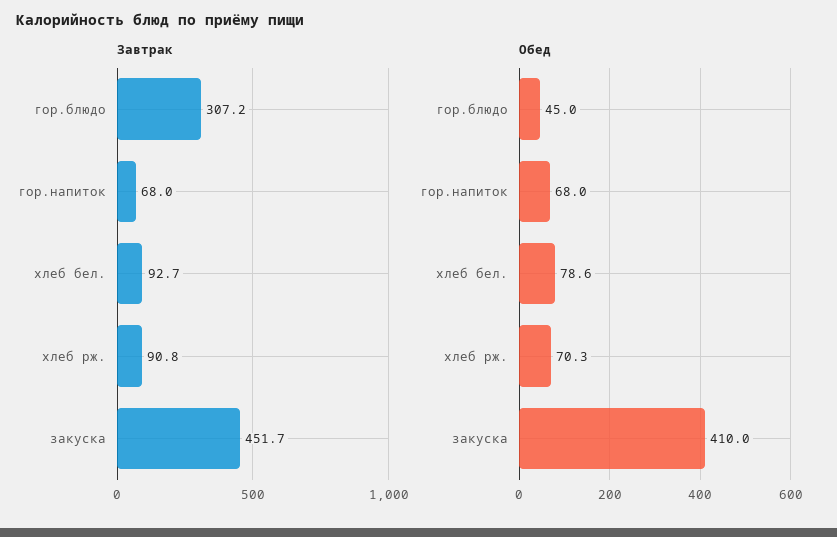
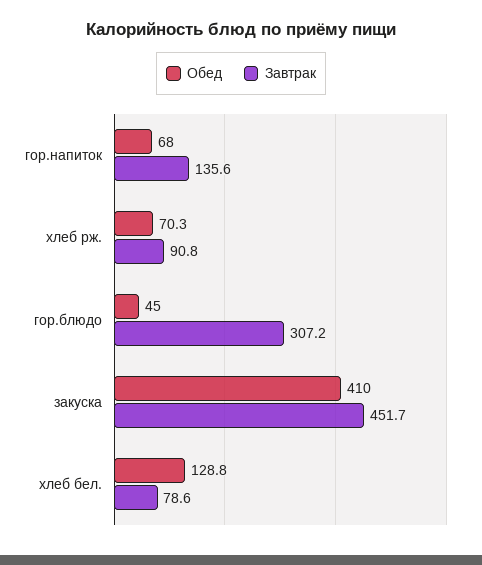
  {
    "Завтрак": {
      "гор.блюдо": 307.2,
-     "гор.напиток": 68,
+     "гор.напиток": 135.6,
-     "хлеб бел.": 92.7,
+     "хлеб бел.": 78.6,
      "хлеб рж.": 90.8,
      "закуска": 451.7
    },
    "Обед": {
      "гор.блюдо": 45,
      "гор.напиток": 68,
-     "хлеб бел.": 78.6,
+     "хлеб бел.": 128.8,
      "хлеб рж.": 70.3,
      "закуска": 410
    }
  }

